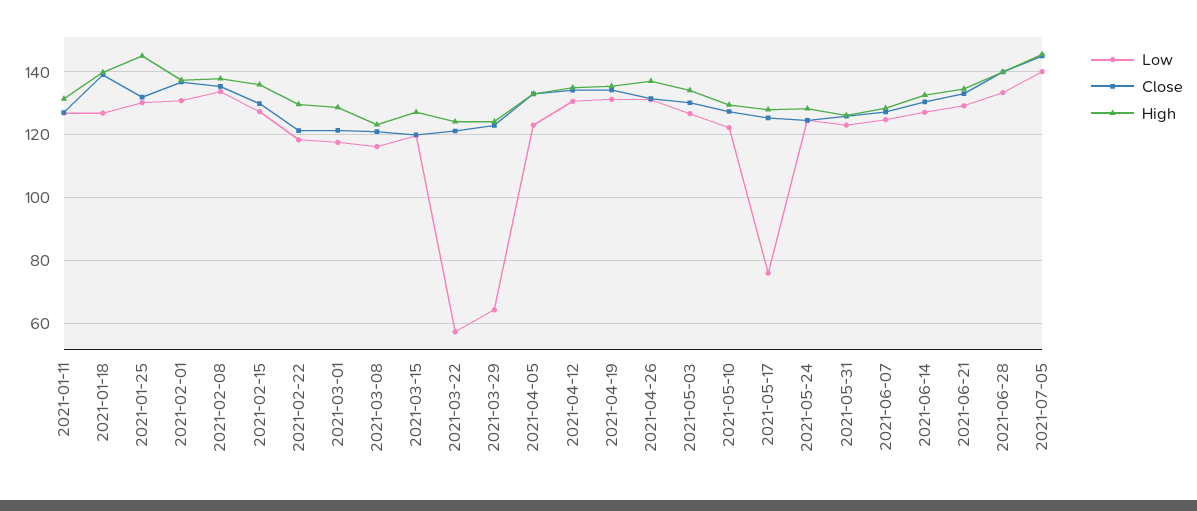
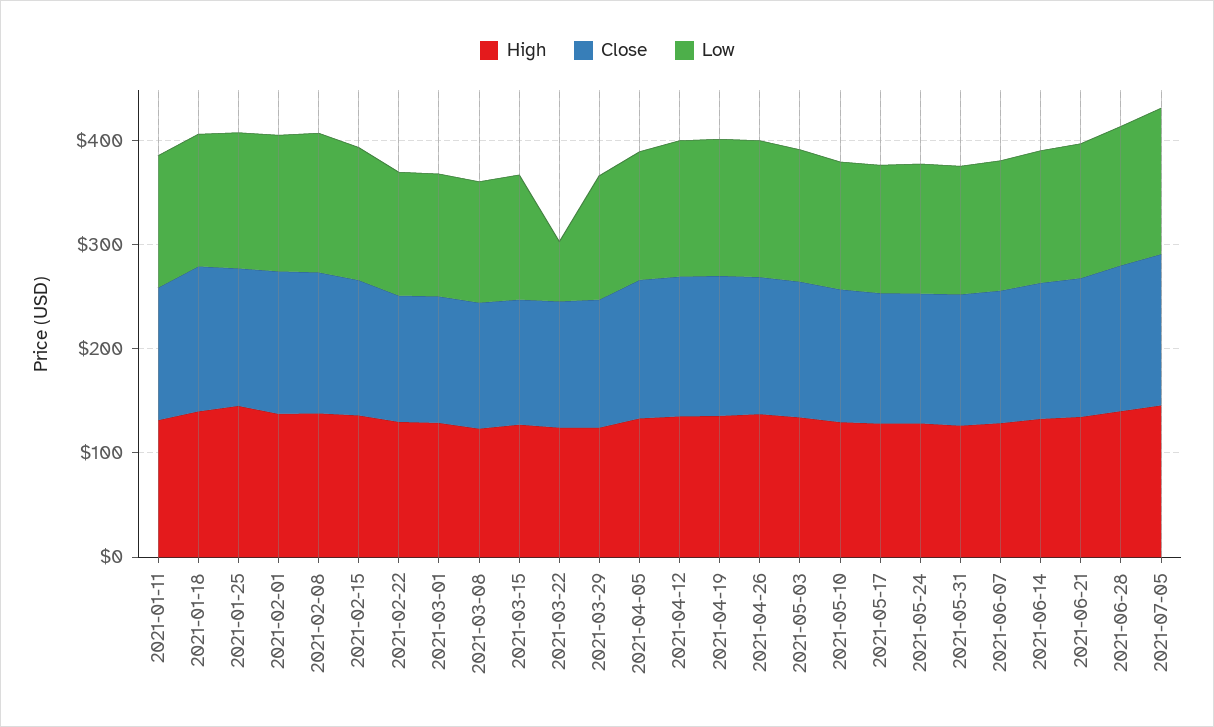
  {
    "Low": {
      "2021-01-11": 126,
      "2021-01-18": 126,
      "2021-01-25": 130,
      "2021-02-01": 130,
      "2021-02-08": 134,
      "2021-02-15": 128,
      "2021-02-22": 118,
      "2021-03-01": 118,
      "2021-03-08": 116,
      "2021-03-15": 120,
      "2021-03-22": 58,
-     "2021-03-29": 64,
+     "2021-03-29": 120,
      "2021-04-05": 124,
      "2021-04-12": 130,
      "2021-04-19": 132,
      "2021-04-26": 132,
      "2021-05-03": 126,
      "2021-05-10": 122,
-     "2021-05-17": 76,
+     "2021-05-17": 120,
      "2021-05-24": 124,
      "2021-05-31": 124,
      "2021-06-07": 124,
      "2021-06-14": 128,
      "2021-06-21": 130,
      "2021-06-28": 134,
      "2021-07-05": 140
    },
    "Close": {
      "2021-01-11": 128,
      "2021-01-18": 140,
      "2021-01-25": 132,
      "2021-02-01": 136,
      "2021-02-08": 136,
      "2021-02-15": 130,
      "2021-02-22": 122,
      "2021-03-01": 122,
      "2021-03-08": 122,
      "2021-03-15": 120,
      "2021-03-22": 122,
      "2021-03-29": 124,
      "2021-04-05": 134,
      "2021-04-12": 134,
      "2021-04-19": 134,
      "2021-04-26": 132,
      "2021-05-03": 130,
      "2021-05-10": 128,
      "2021-05-17": 126,
      "2021-05-24": 124,
      "2021-05-31": 126,
      "2021-06-07": 128,
      "2021-06-14": 130,
      "2021-06-21": 134,
      "2021-06-28": 140,
      "2021-07-05": 146
    },
    "High": {
      "2021-01-11": 132,
      "2021-01-18": 140,
      "2021-01-25": 146,
      "2021-02-01": 138,
      "2021-02-08": 138,
      "2021-02-15": 136,
      "2021-02-22": 130,
      "2021-03-01": 128,
      "2021-03-08": 124,
      "2021-03-15": 128,
      "2021-03-22": 124,
      "2021-03-29": 124,
      "2021-04-05": 134,
      "2021-04-12": 136,
      "2021-04-19": 136,
      "2021-04-26": 138,
      "2021-05-03": 134,
      "2021-05-10": 130,
      "2021-05-17": 128,
      "2021-05-24": 128,
      "2021-05-31": 126,
      "2021-06-07": 128,
      "2021-06-14": 132,
      "2021-06-21": 134,
      "2021-06-28": 140,
      "2021-07-05": 146
    }
  }

